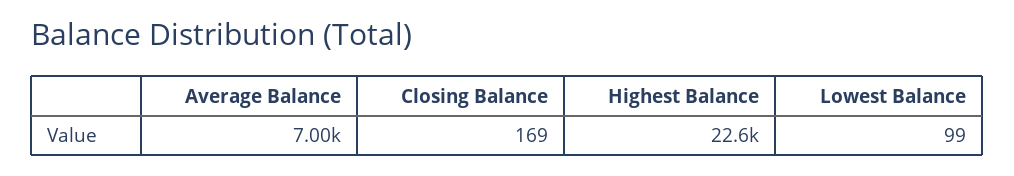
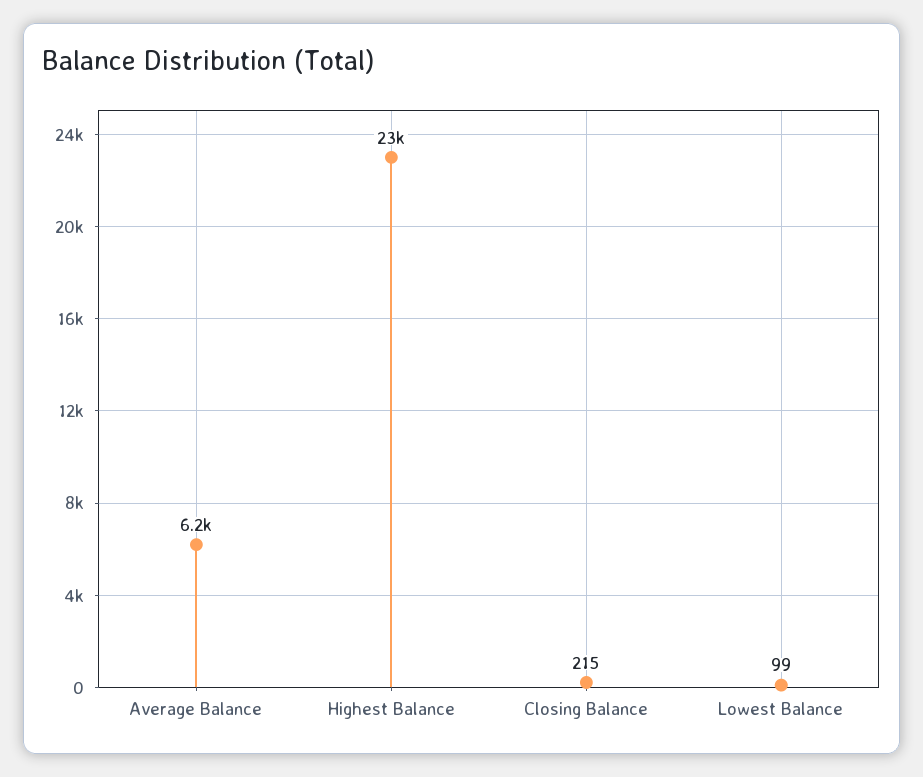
  {
-   "Average Balance": 7000,
+   "Average Balance": 6200,
-   "Closing Balance": 169,
+   "Closing Balance": 215,
    "Highest Balance": 22600,
    "Lowest Balance": 99
  }

